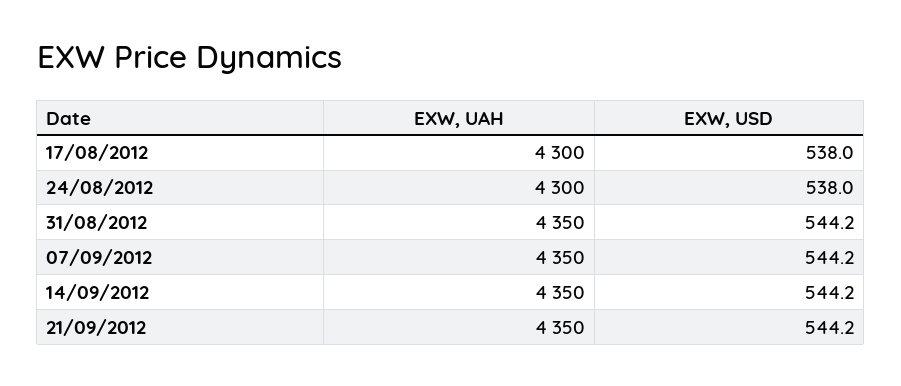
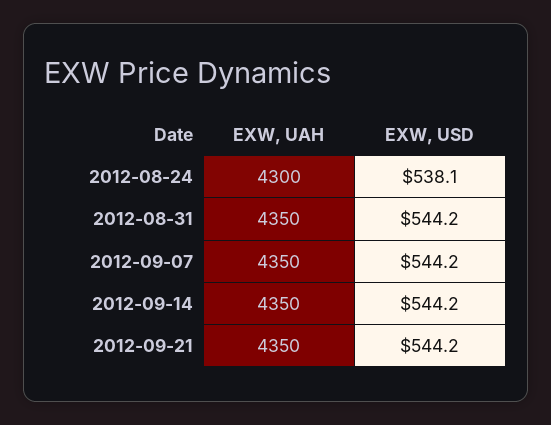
  {
    "EXW, UAH": {
-     "17/08/2012": 4300,
      "24/08/2012": 4300,
      "31/08/2012": 4350,
      "07/09/2012": 4350,
      "14/09/2012": 4350,
      "21/09/2012": 4350
    },
    "EXW, USD": {
-     "17/08/2012": 538,
-     "24/08/2012": 538,
+     "24/08/2012": 538.1,
      "31/08/2012": 544.2,
      "07/09/2012": 544.2,
      "14/09/2012": 544.2,
      "21/09/2012": 544.2
    }
  }

